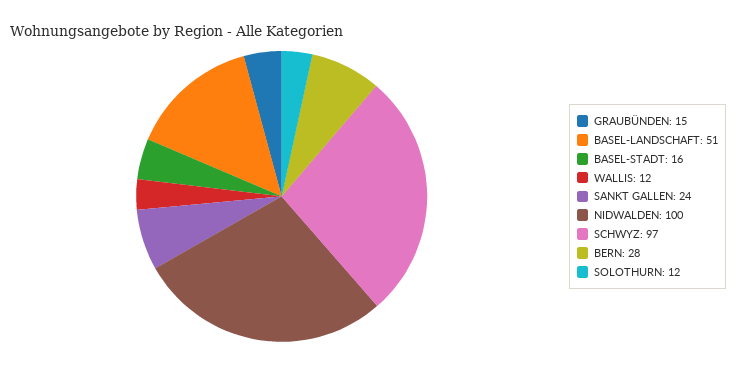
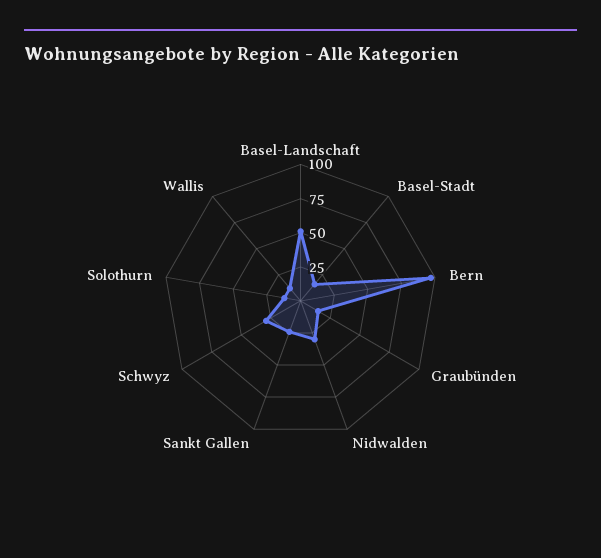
  {
    "GRAUBÜNDEN": 15,
    "BASEL-LANDSCHAFT": 51,
    "BASEL-STADT": 16,
    "WALLIS": 12,
    "SANKT GALLEN": 24,
-   "NIDWALDEN": 100,
+   "NIDWALDEN": 25,
-   "SCHWYZ": 97,
+   "SCHWYZ": 25,
-   "BERN": 28,
+   "BERN": 100,
    "SOLOTHURN": 12
  }

